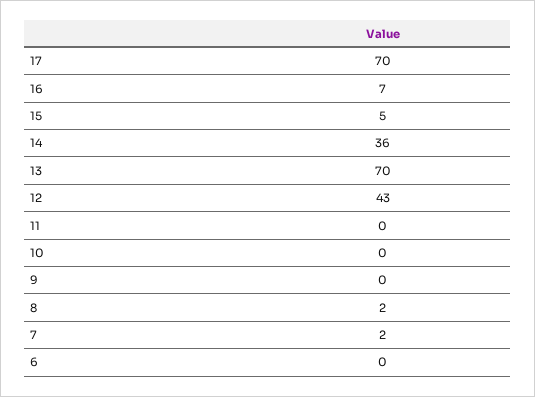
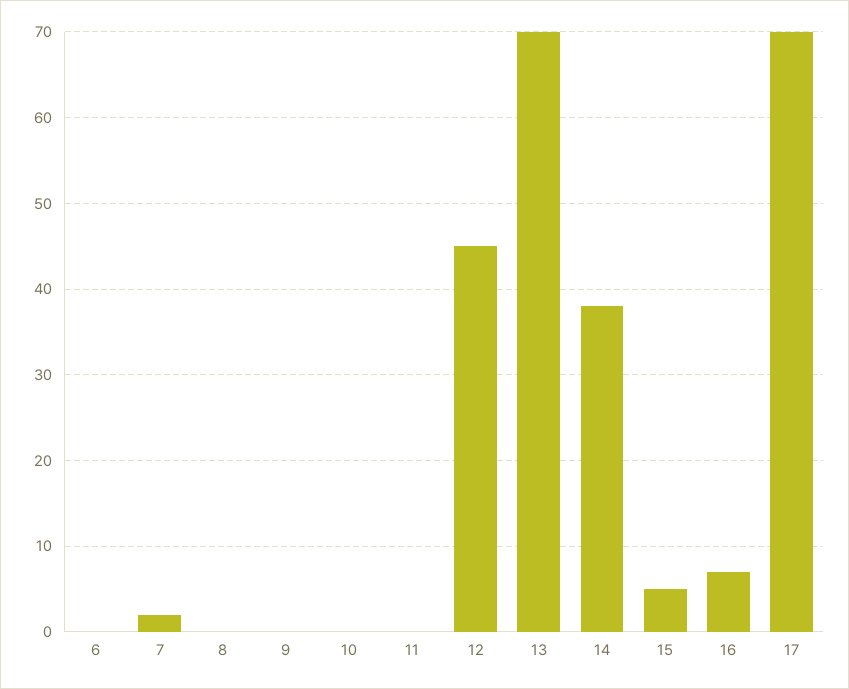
  {
    "17": 70,
    "16": 7,
    "15": 5,
-   "14": 36,
+   "14": 38,
    "13": 70,
-   "12": 43,
+   "12": 45,
    "11": 0,
    "10": 0,
    "9": 0,
-   "8": 2,
+   "8": 0,
    "7": 2,
    "6": 0
  }

